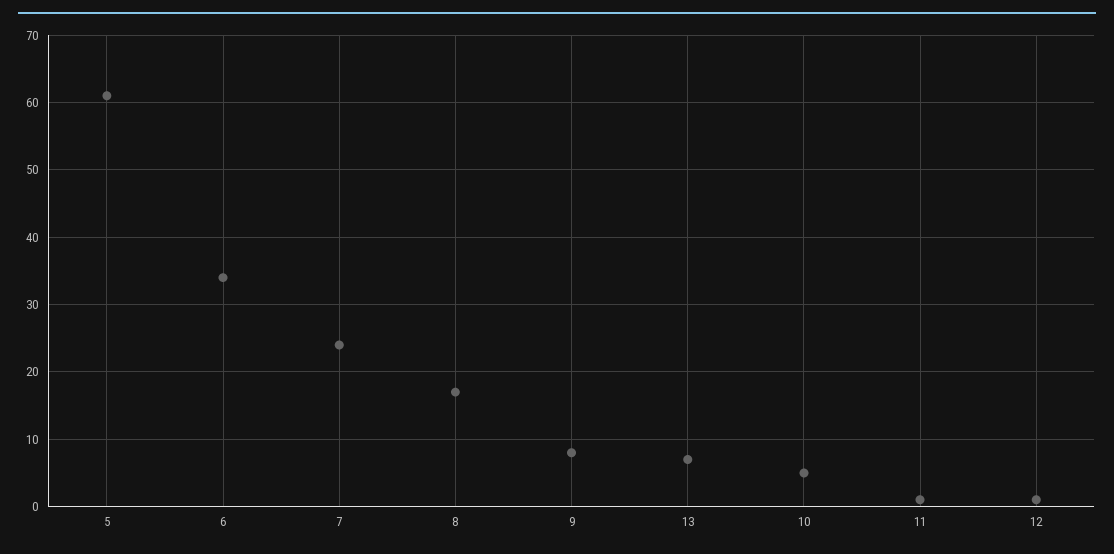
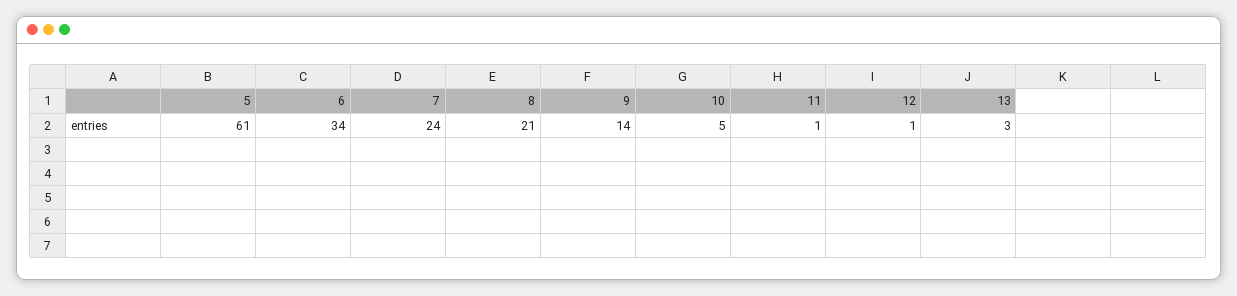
  {
    "5": 61,
    "6": 34,
    "7": 24,
-   "8": 17,
+   "8": 21,
-   "9": 8,
+   "9": 14,
-   "13": 7,
+   "13": 3,
    "10": 5,
    "11": 1,
    "12": 1
  }

